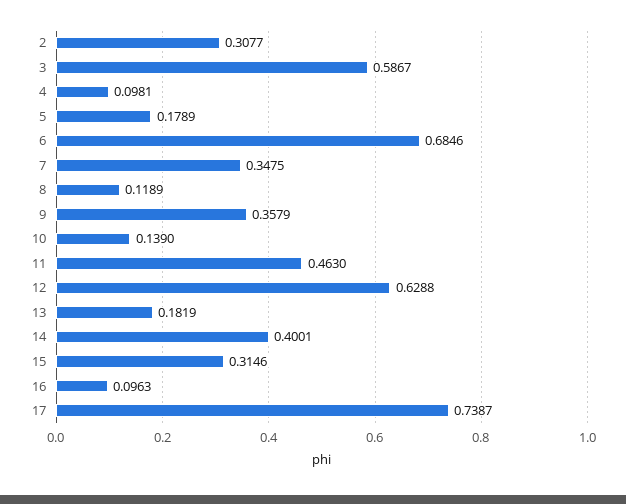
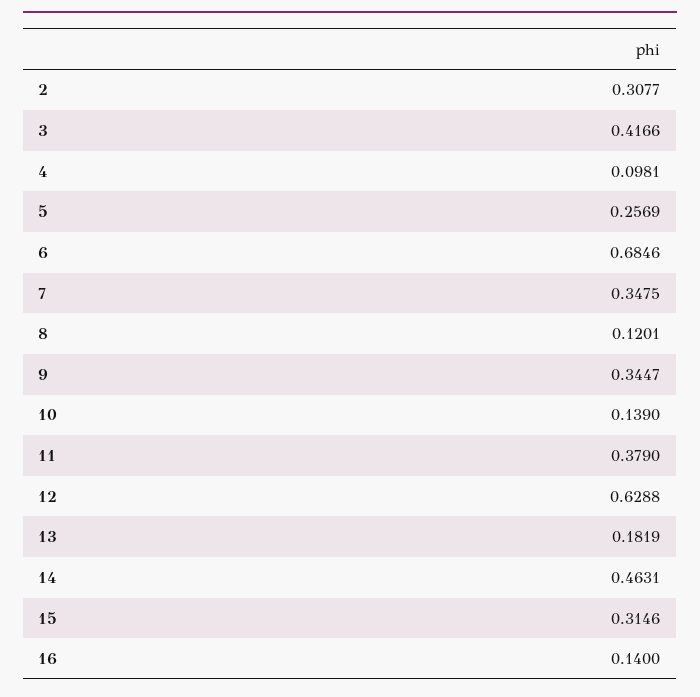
  {
    "2": 0.3077,
-   "3": 0.5867,
+   "3": 0.4166,
    "4": 0.0981,
-   "5": 0.1789,
+   "5": 0.2569,
    "6": 0.6846,
    "7": 0.3475,
-   "8": 0.1189,
+   "8": 0.1201,
-   "9": 0.3579,
+   "9": 0.3447,
    "10": 0.139,
-   "11": 0.463,
+   "11": 0.379,
    "12": 0.6288,
    "13": 0.1819,
-   "14": 0.4001,
+   "14": 0.4631,
    "15": 0.3146,
-   "16": 0.0963,
+   "16": 0.14
-   "17": 0.7387
  }

